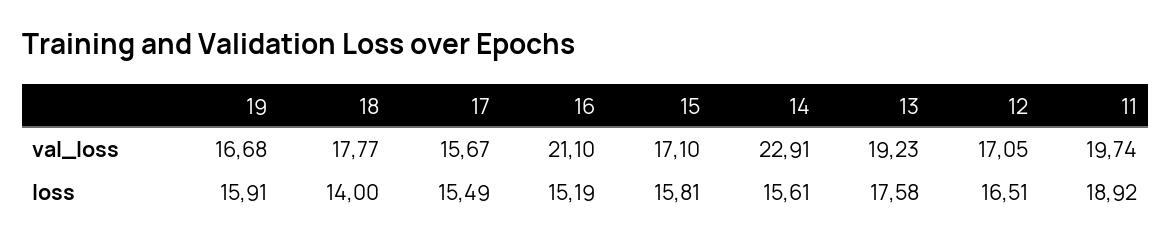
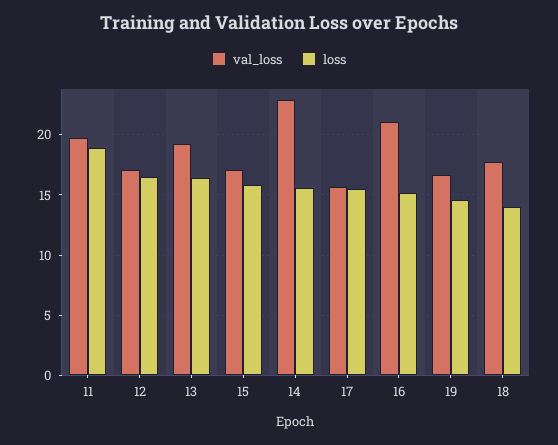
  {
    "val_loss": {
      "19": 16.68,
      "18": 17.77,
      "17": 15.67,
      "16": 21.1,
      "15": 17.1,
      "14": 22.91,
      "13": 19.23,
      "12": 17.05,
      "11": 19.74
    },
    "loss": {
-     "19": 15.91,
+     "19": 14.5,
      "18": 14,
      "17": 15.49,
      "16": 15.19,
      "15": 15.81,
      "14": 15.61,
-     "13": 17.58,
+     "13": 16.5,
      "12": 16.51,
      "11": 18.92
    }
  }

